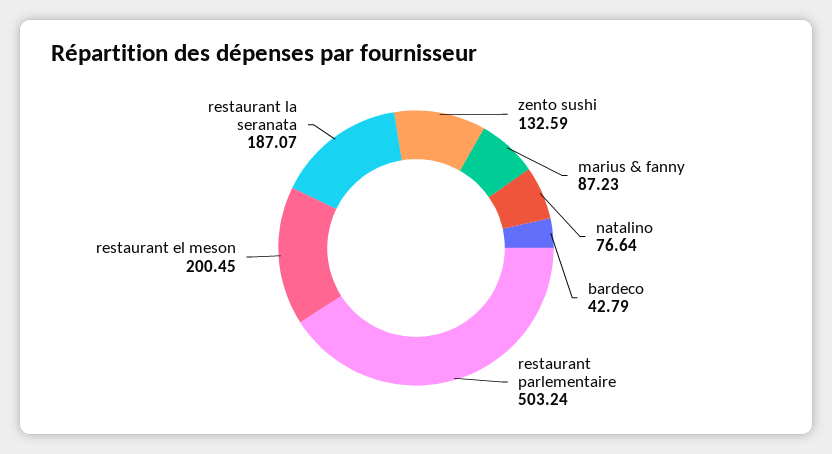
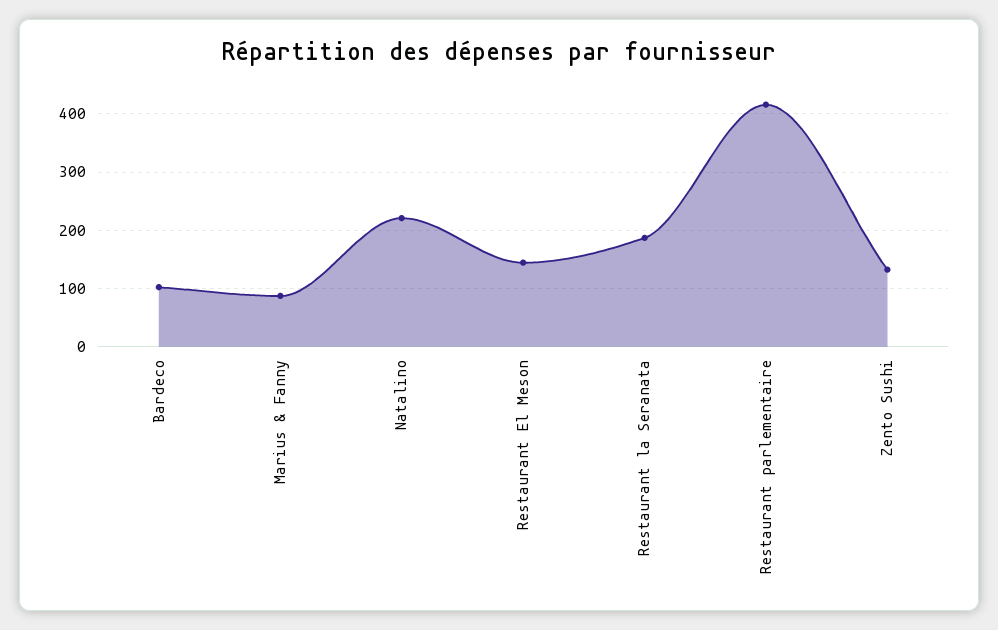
  {
    "zento sushi": 132.59,
    "marius & fanny": 87.23,
-   "natalino": 76.64,
+   "natalino": 220,
-   "bardeco": 42.79,
+   "bardeco": 100,
-   "restaurant parlementaire": 503.24,
+   "restaurant parlementaire": 420,
-   "restaurant el meson": 200.45,
+   "restaurant el meson": 140,
    "restaurant la seranata": 187.07
  }

